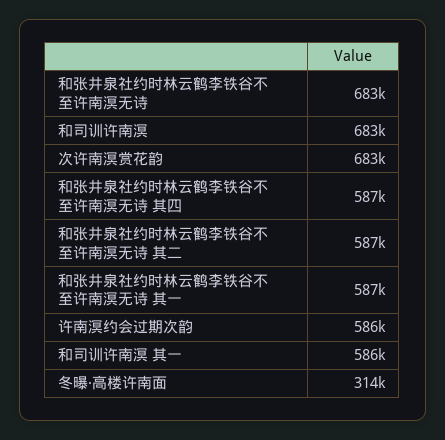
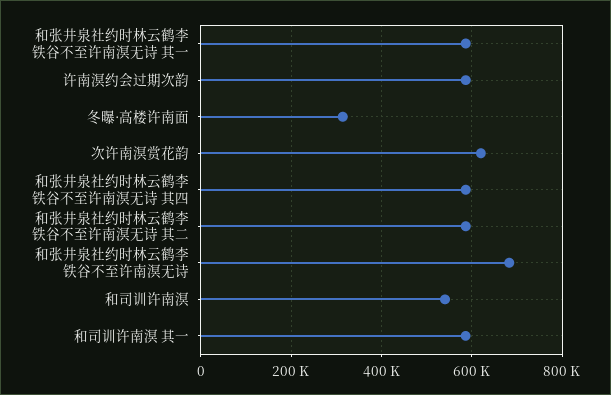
  {
    "和张井泉社约时林云鹤李铁谷不至许南溟无诗": 683000,
-   "和司训许南溟": 683000,
+   "和司训许南溟": 540000,
-   "次许南溟赏花韵": 683000,
+   "次许南溟赏花韵": 620000,
    "和张井泉社约时林云鹤李铁谷不至许南溟无诗 其四": 587000,
    "和张井泉社约时林云鹤李铁谷不至许南溟无诗 其二": 587000,
    "和张井泉社约时林云鹤李铁谷不至许南溟无诗 其一": 587000,
    "许南溟约会过期次韵": 586000,
    "和司训许南溟 其一": 586000,
    "冬曝·高楼许南面": 314000
  }

